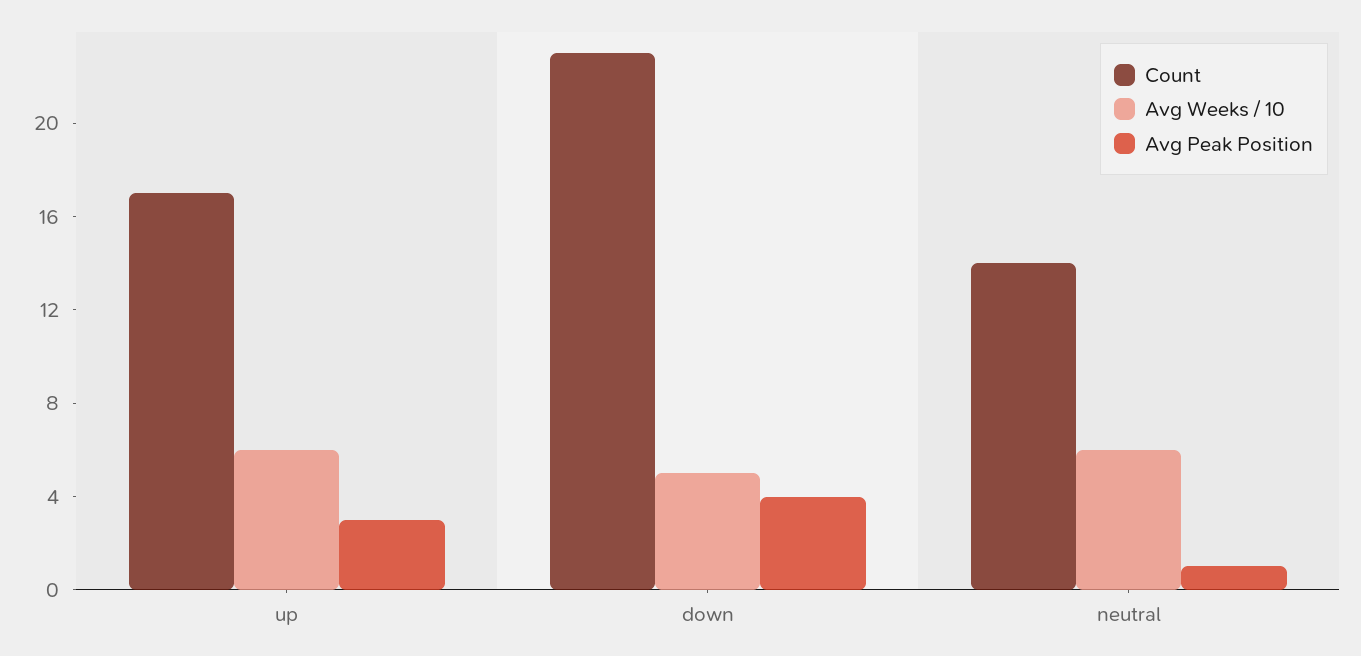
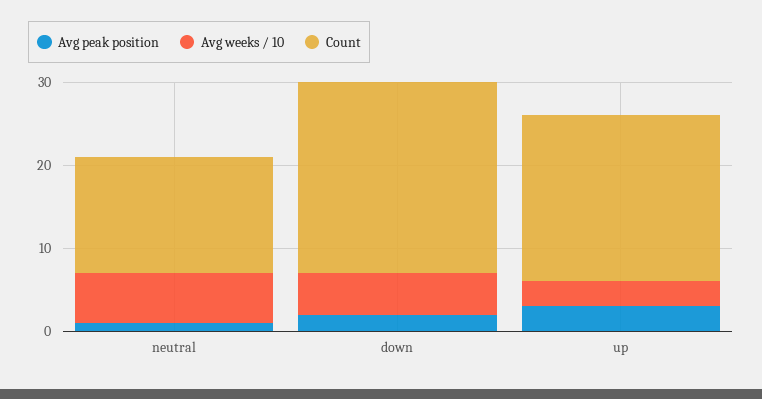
  {
    "Count": {
-     "up": 17,
+     "up": 20,
      "down": 23,
      "neutral": 14
    },
    "Avg Weeks / 10": {
-     "up": 6,
+     "up": 3,
      "down": 5,
      "neutral": 6
    },
    "Avg Peak Position": {
      "up": 3,
-     "down": 4,
+     "down": 2,
      "neutral": 1
    }
  }

